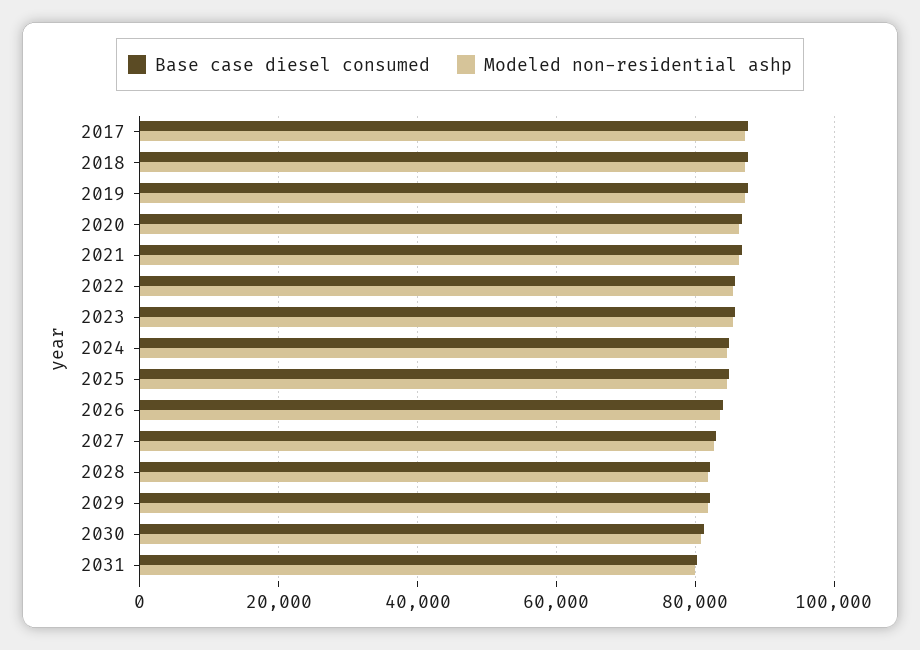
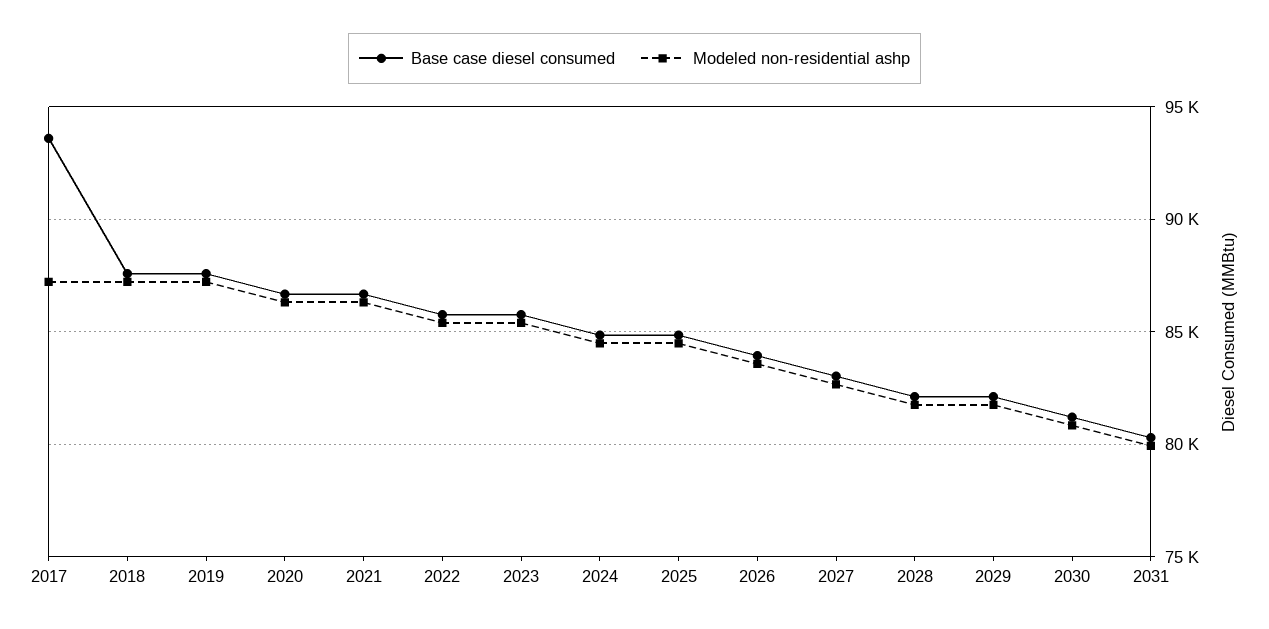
  {
    "Base case diesel consumed": {
-     "2017": 88000,
+     "2017": 93500,
      "2018": 87500,
      "2019": 87500,
      "2020": 86500,
      "2021": 86500,
      "2022": 86000,
      "2023": 86000,
      "2024": 85000,
      "2025": 85000,
      "2026": 84000,
      "2027": 83000,
      "2028": 82000,
      "2029": 82000,
      "2030": 81000,
      "2031": 80500
    },
    "Modeled non-residential ashp": {
      "2017": 87000,
      "2018": 87000,
      "2019": 87000,
      "2020": 86500,
      "2021": 86500,
      "2022": 85500,
      "2023": 85500,
      "2024": 84500,
      "2025": 84500,
      "2026": 83500,
      "2027": 82500,
      "2028": 82000,
      "2029": 82000,
      "2030": 81000,
      "2031": 80000
    }
  }

